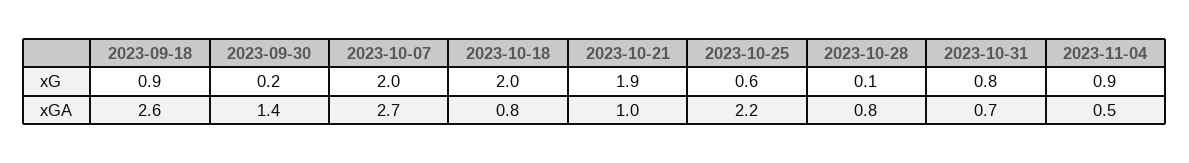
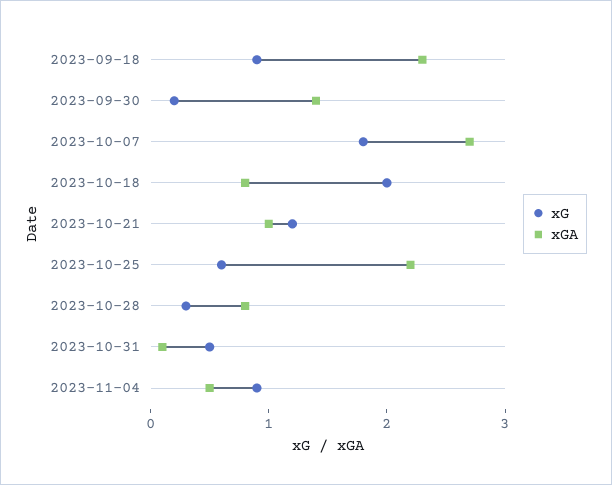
  {
    "xG": {
      "2023-09-18": 0.9,
      "2023-09-30": 0.2,
-     "2023-10-07": 2,
+     "2023-10-07": 1.8,
      "2023-10-18": 2,
-     "2023-10-21": 1.9,
+     "2023-10-21": 1.2,
      "2023-10-25": 0.6,
-     "2023-10-28": 0.1,
+     "2023-10-28": 0.3,
-     "2023-10-31": 0.8,
+     "2023-10-31": 0.5,
      "2023-11-04": 0.9
    },
    "xGA": {
-     "2023-09-18": 2.6,
+     "2023-09-18": 2.3,
      "2023-09-30": 1.4,
      "2023-10-07": 2.7,
      "2023-10-18": 0.8,
      "2023-10-21": 1,
      "2023-10-25": 2.2,
      "2023-10-28": 0.8,
-     "2023-10-31": 0.7,
+     "2023-10-31": 0.1,
      "2023-11-04": 0.5
    }
  }

